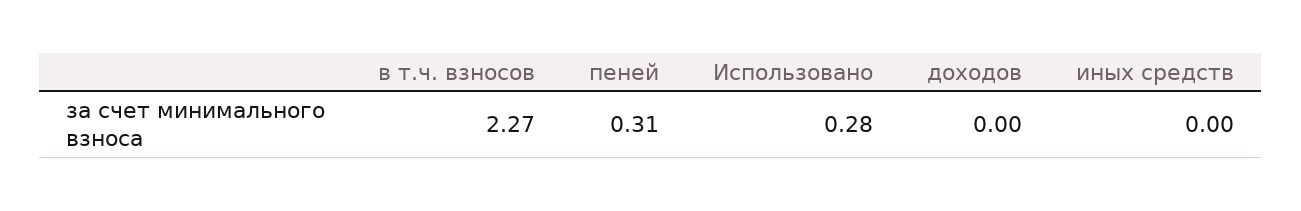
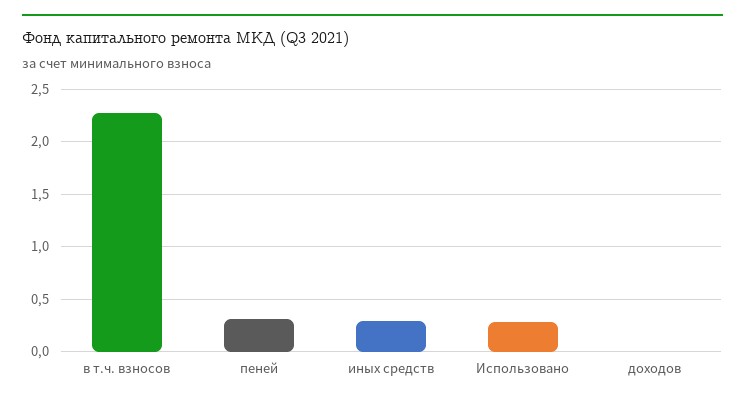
  {
    "в т.ч. взносов": 2.27,
    "пеней": 0.31,
    "Использовано": 0.28,
    "доходов": 0,
-   "иных средств": 0
+   "иных средств": 0.3
  }

